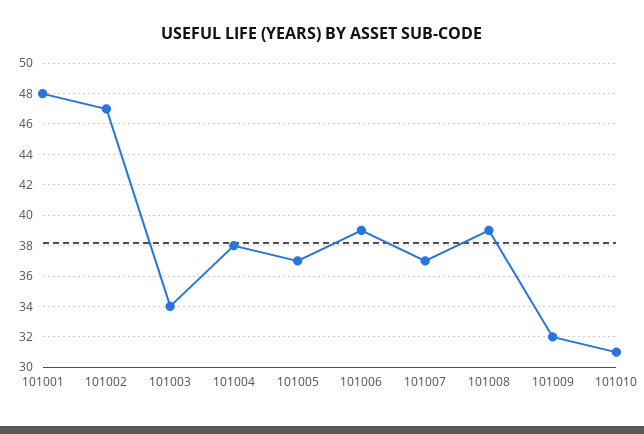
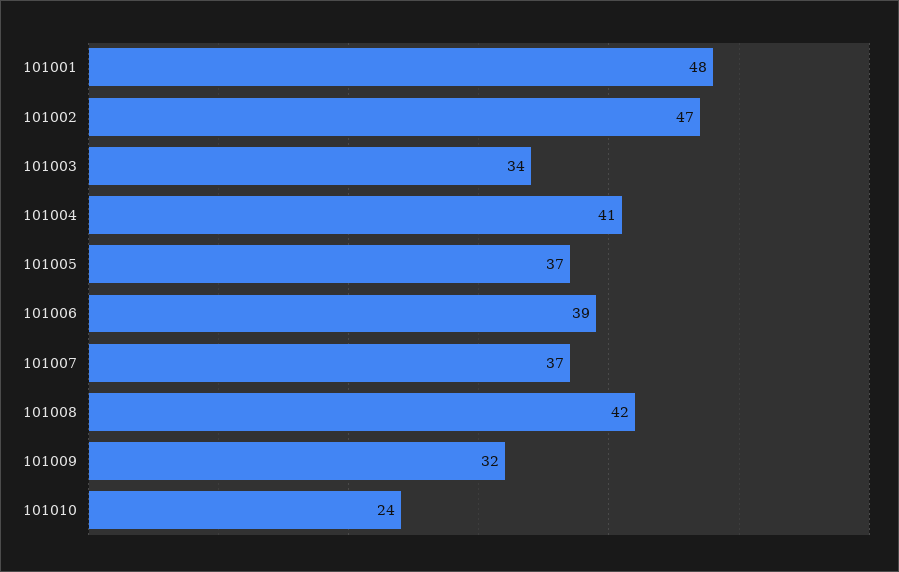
  {
    "101001": 48,
    "101002": 47,
    "101003": 34,
-   "101004": 38,
+   "101004": 41,
    "101005": 37,
    "101006": 39,
    "101007": 37,
-   "101008": 39,
+   "101008": 42,
    "101009": 32,
-   "101010": 31
+   "101010": 24
  }

